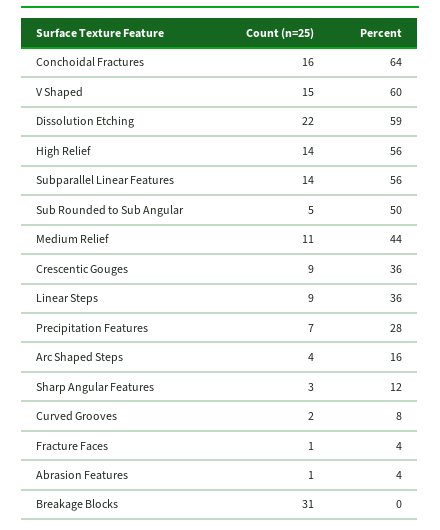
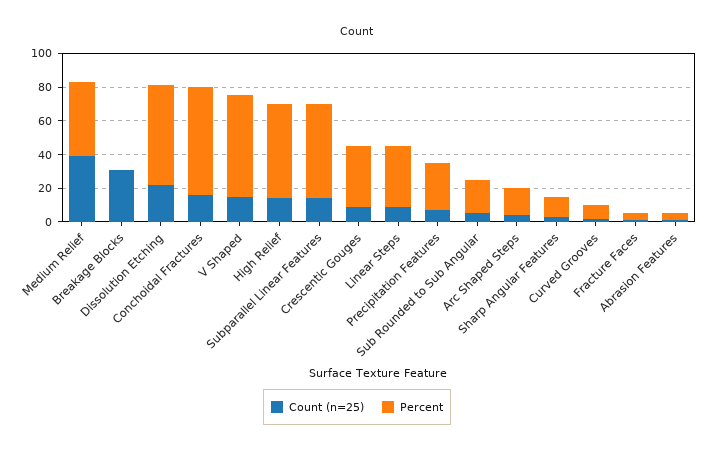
  {
    "Count (n=25)": {
      "Conchoidal Fractures": 16,
      "V Shaped": 15,
      "Dissolution Etching": 22,
      "High Relief": 14,
      "Subparallel Linear Features": 14,
      "Sub Rounded to Sub Angular": 5,
-     "Medium Relief": 11,
+     "Medium Relief": 40,
      "Crescentic Gouges": 9,
      "Linear Steps": 9,
      "Precipitation Features": 7,
      "Arc Shaped Steps": 4,
      "Sharp Angular Features": 3,
      "Curved Grooves": 2,
      "Fracture Faces": 1,
      "Abrasion Features": 1,
      "Breakage Blocks": 31
    },
    "Percent": {
      "Conchoidal Fractures": 64,
      "V Shaped": 60,
      "Dissolution Etching": 59,
      "High Relief": 56,
      "Subparallel Linear Features": 56,
-     "Sub Rounded to Sub Angular": 50,
+     "Sub Rounded to Sub Angular": 20,
      "Medium Relief": 44,
      "Crescentic Gouges": 36,
      "Linear Steps": 36,
      "Precipitation Features": 28,
      "Arc Shaped Steps": 16,
      "Sharp Angular Features": 12,
      "Curved Grooves": 8,
      "Fracture Faces": 4,
      "Abrasion Features": 4,
      "Breakage Blocks": 0
    }
  }

